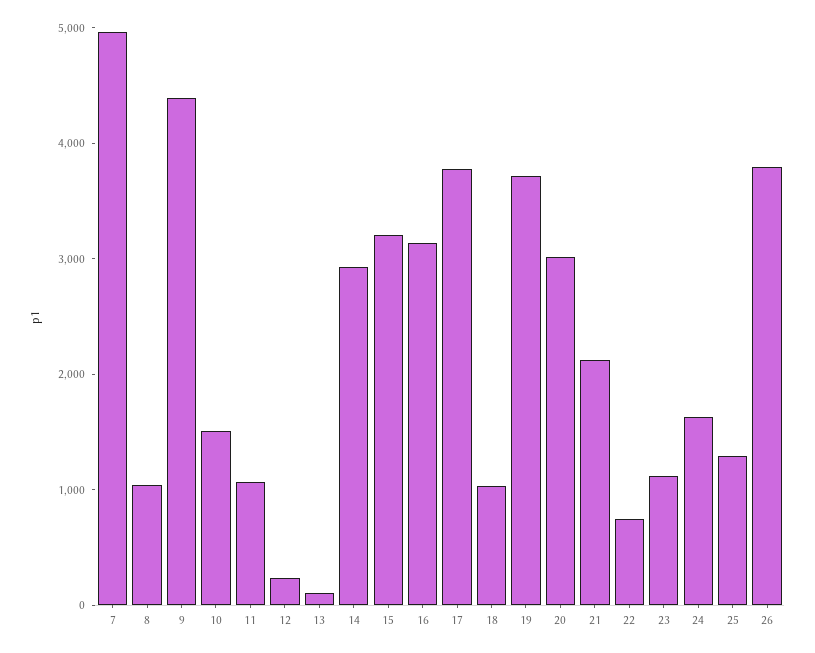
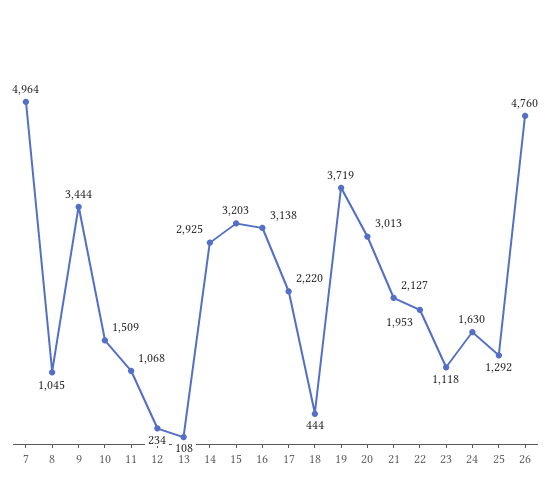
  {
    "7": 4964,
    "8": 1045,
-   "9": 4400,
+   "9": 3444,
    "10": 1509,
    "11": 1068,
    "12": 234,
    "13": 108,
    "14": 2925,
    "15": 3203,
    "16": 3138,
-   "17": 3800,
+   "17": 2220,
-   "18": 1000,
+   "18": 444,
    "19": 3719,
    "20": 3013,
    "21": 2127,
-   "22": 800,
+   "22": 1953,
    "23": 1118,
    "24": 1630,
    "25": 1292,
-   "26": 3800
+   "26": 4760
  }

